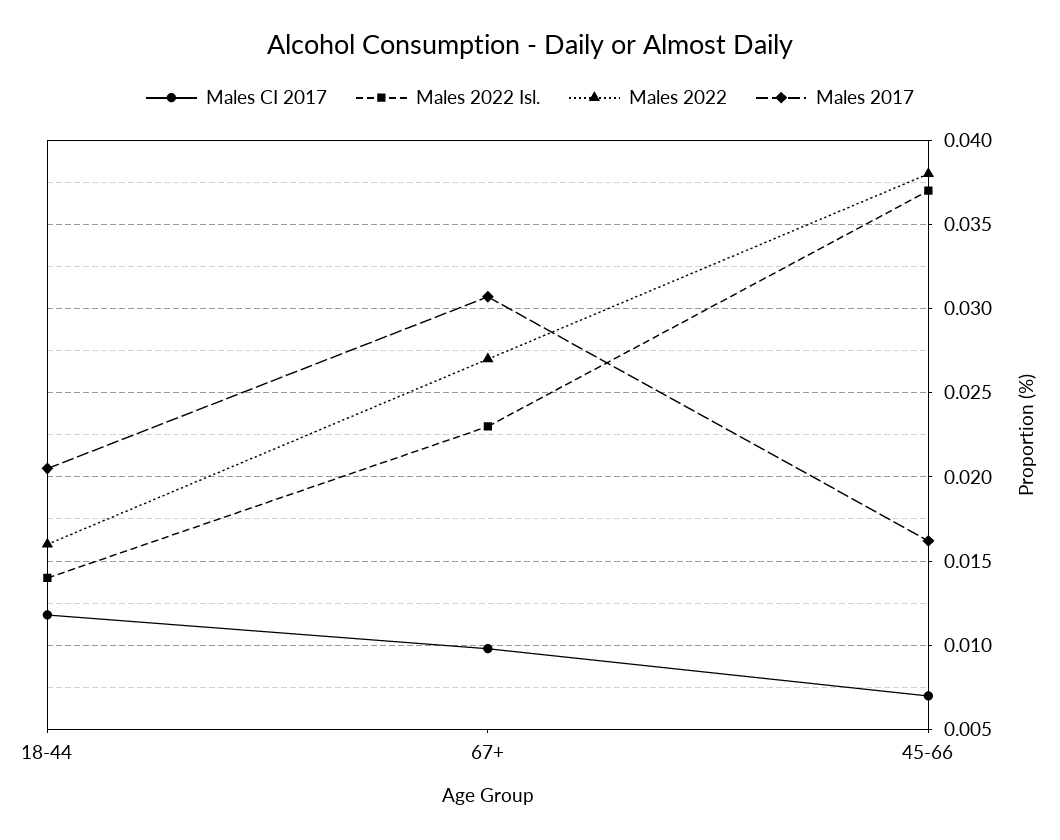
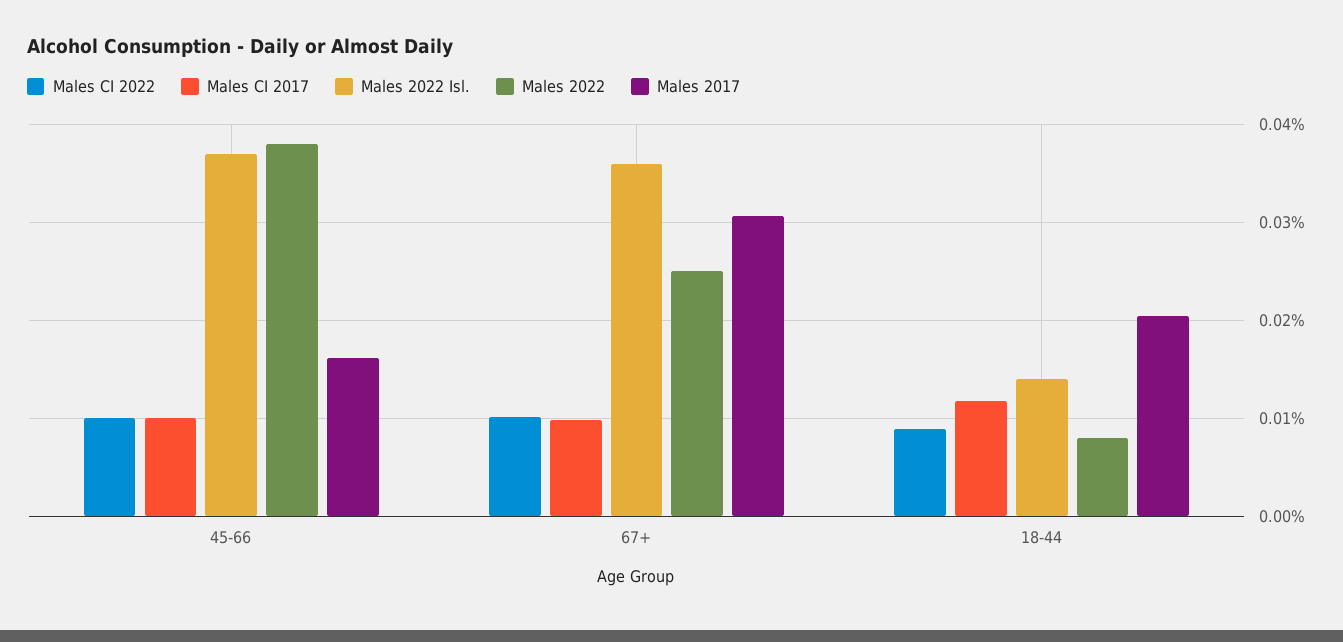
  {
    "Males CI 2017": {
      "18-44": 0.012,
      "67+": 0.01,
-     "45-66": 0.007
+     "45-66": 0.01
    },
    "Males 2022 Isl.": {
      "18-44": 0.014,
-     "67+": 0.023,
+     "67+": 0.036,
      "45-66": 0.037
    },
    "Males 2022": {
-     "18-44": 0.016,
+     "18-44": 0.008,
-     "67+": 0.027,
+     "67+": 0.025,
      "45-66": 0.038
    },
    "Males 2017": {
      "18-44": 0.0205,
      "67+": 0.0305,
      "45-66": 0.016
-   }
+   },
+   "Males CI 2022": {
+     "45-66": 0.01,
+     "67+": 0.01,
+     "18-44": 0.009
+   }
  }

